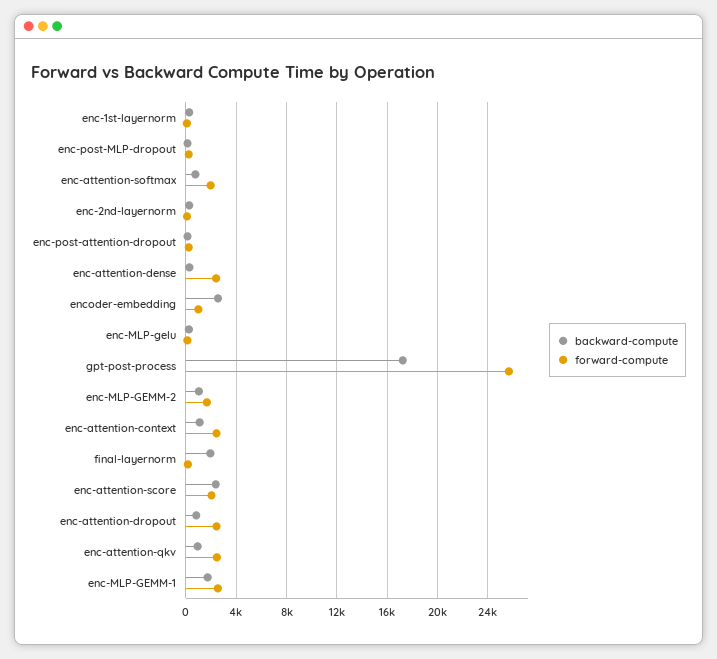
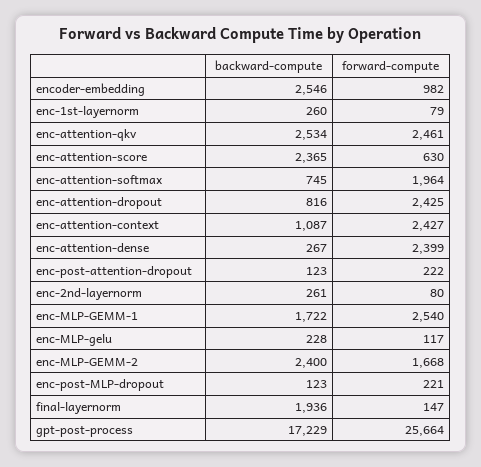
  {
    "backward-compute": {
      "enc-1st-layernorm": 260,
      "enc-post-MLP-dropout": 123,
      "enc-attention-softmax": 745,
      "enc-2nd-layernorm": 261,
      "enc-post-attention-dropout": 123,
      "enc-attention-dense": 267,
      "encoder-embedding": 2546,
      "enc-MLP-gelu": 228,
      "gpt-post-process": 17229,
-     "enc-MLP-GEMM-2": 1000,
+     "enc-MLP-GEMM-2": 2400,
      "enc-attention-context": 1087,
      "final-layernorm": 1936,
      "enc-attention-score": 2365,
      "enc-attention-dropout": 816,
-     "enc-attention-qkv": 1000,
+     "enc-attention-qkv": 2534,
      "enc-MLP-GEMM-1": 1722
    },
    "forward-compute": {
      "enc-1st-layernorm": 79,
      "enc-post-MLP-dropout": 221,
      "enc-attention-softmax": 1964,
      "enc-2nd-layernorm": 80,
      "enc-post-attention-dropout": 222,
      "enc-attention-dense": 2399,
      "encoder-embedding": 982,
      "enc-MLP-gelu": 117,
      "gpt-post-process": 25664,
      "enc-MLP-GEMM-2": 1668,
      "enc-attention-context": 2427,
      "final-layernorm": 147,
-     "enc-attention-score": 2000,
+     "enc-attention-score": 630,
      "enc-attention-dropout": 2425,
      "enc-attention-qkv": 2461,
      "enc-MLP-GEMM-1": 2540
    }
  }

